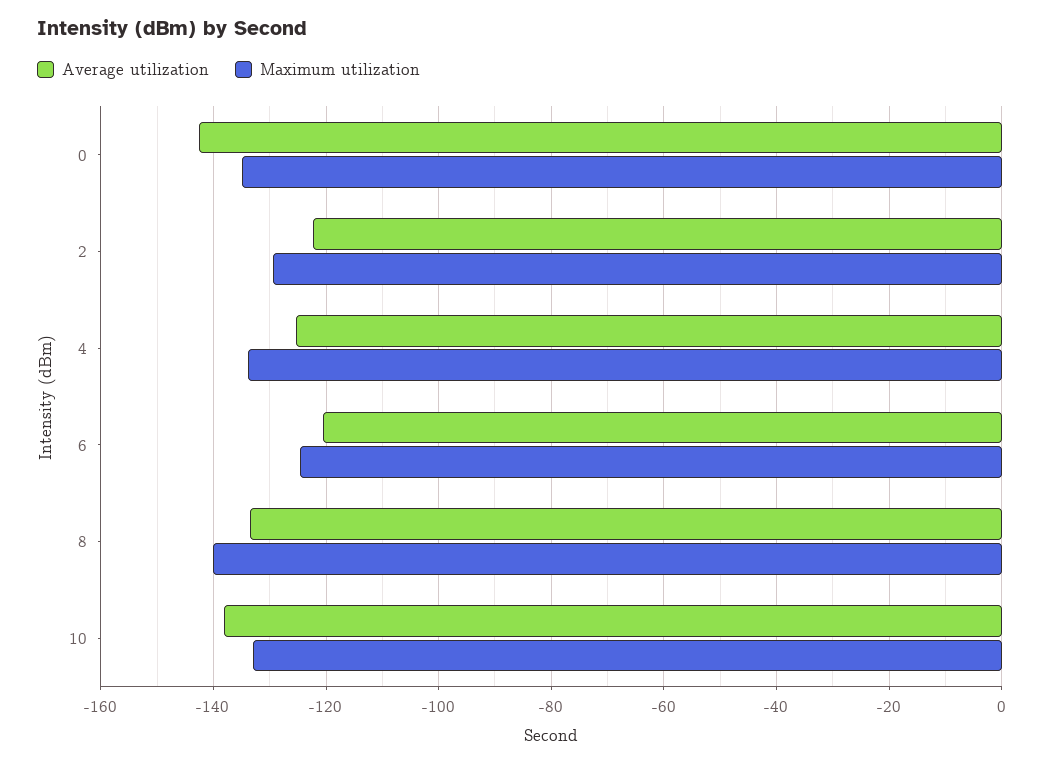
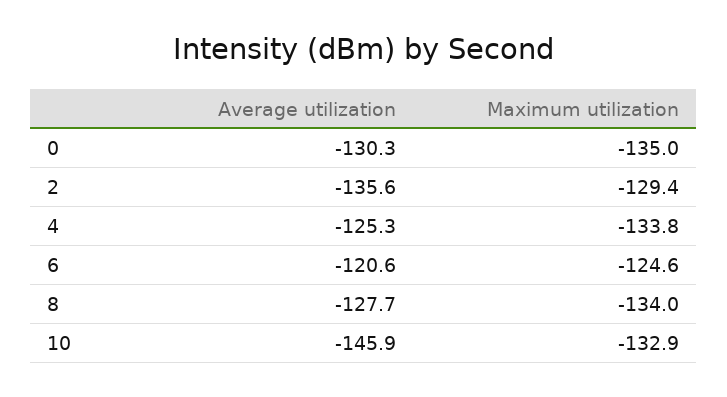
  {
    "Average utilization": {
-     "0": -142,
+     "0": -130.3,
-     "2": -122,
+     "2": -135.6,
      "4": -125.3,
      "6": -120.6,
-     "8": -134,
+     "8": -127.7,
-     "10": -138
+     "10": -145.9
    },
    "Maximum utilization": {
      "0": -135,
      "2": -129.4,
      "4": -133.8,
      "6": -124.6,
-     "8": -140,
+     "8": -134,
      "10": -132.9
    }
  }

